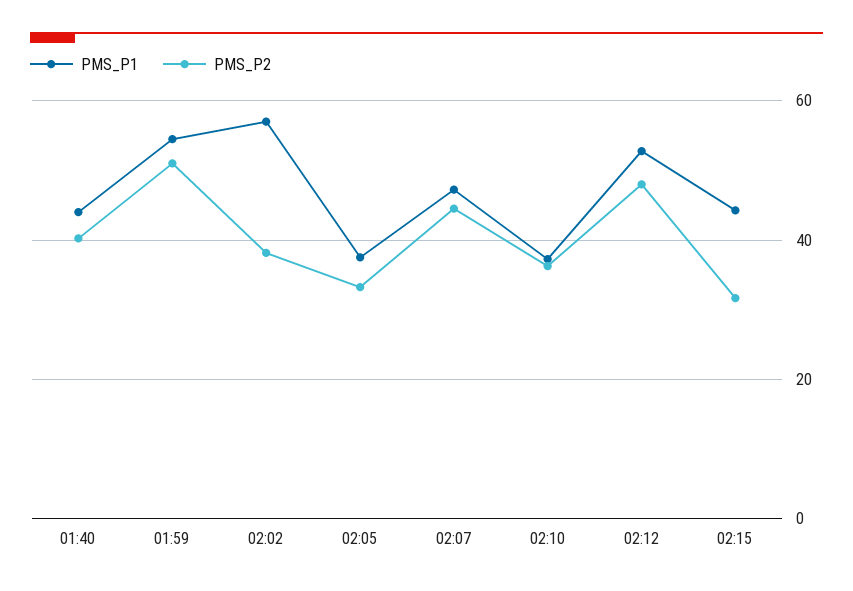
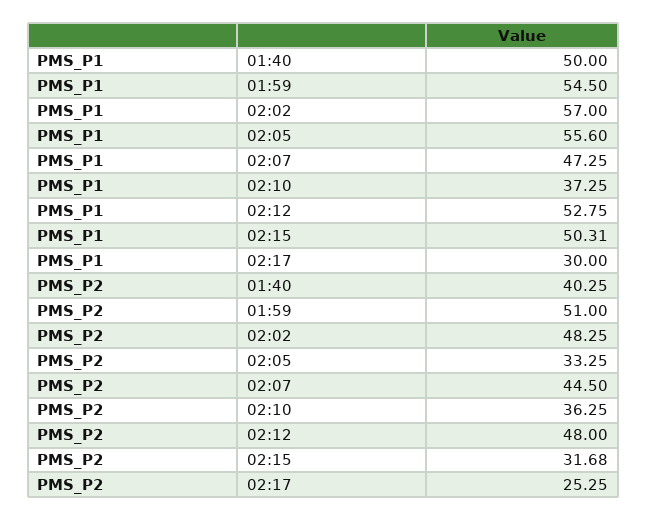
  {
    "PMS_P1": {
-     "01:40": 44,
+     "01:40": 50,
      "01:59": 54.5,
      "02:02": 57,
-     "02:05": 38,
+     "02:05": 55.6,
      "02:07": 47.25,
      "02:10": 37.25,
      "02:12": 52.75,
-     "02:15": 44
+     "02:15": 50.31,
+     "02:17": 30
    },
    "PMS_P2": {
      "01:40": 40.25,
      "01:59": 51,
-     "02:02": 38,
+     "02:02": 48.25,
      "02:05": 33.25,
      "02:07": 44.5,
      "02:10": 36.25,
      "02:12": 48,
-     "02:15": 31.68
+     "02:15": 31.68,
+     "02:17": 25.25
    }
  }

